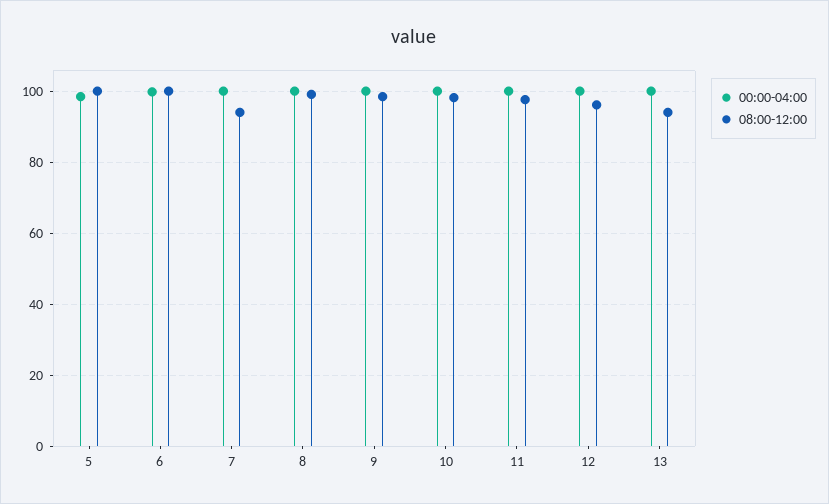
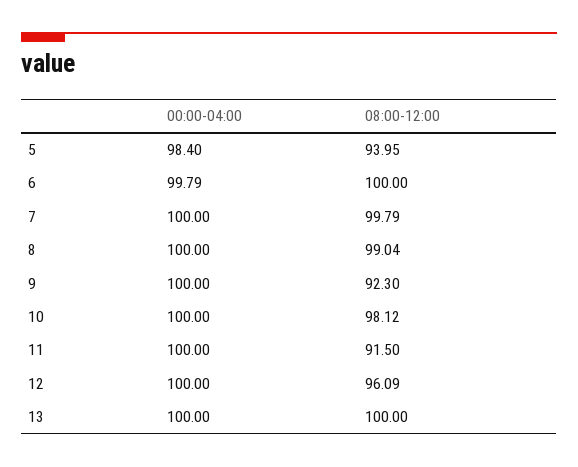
  {
    "00:00-04:00": {
      "5": 98.4,
      "6": 99.79,
      "7": 100,
      "8": 100,
      "9": 100,
      "10": 100,
      "11": 100,
      "12": 100,
      "13": 100
    },
    "08:00-12:00": {
-     "5": 100,
+     "5": 93.95,
      "6": 100,
-     "7": 94,
+     "7": 99.79,
      "8": 99.04,
-     "9": 98,
+     "9": 92.3,
      "10": 98.12,
-     "11": 98,
+     "11": 91.5,
      "12": 96.09,
-     "13": 94
+     "13": 100
    }
  }

